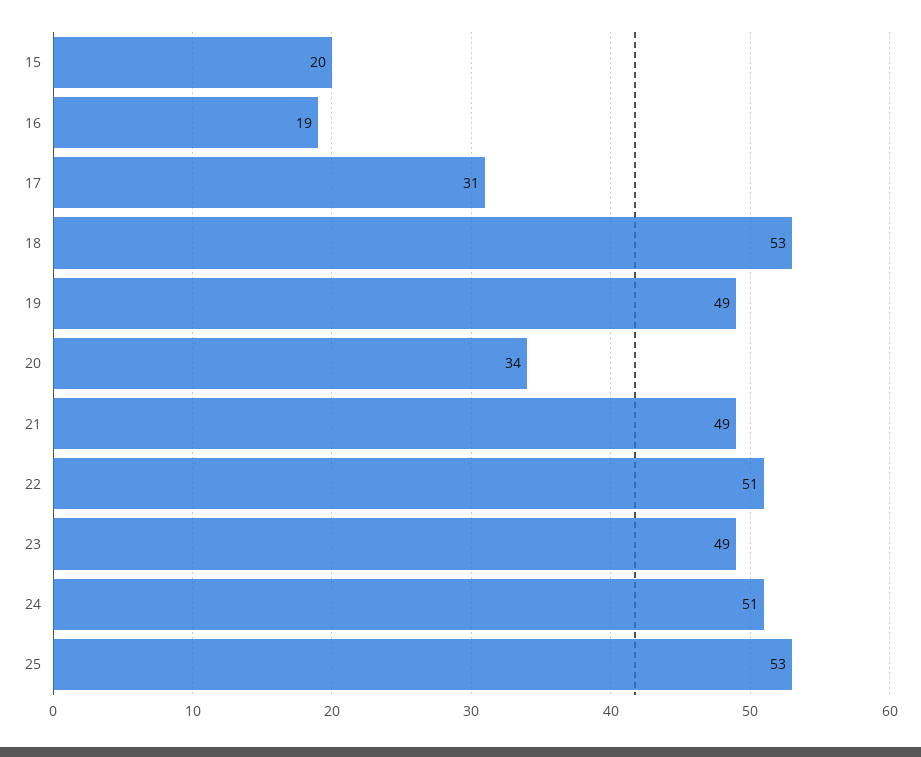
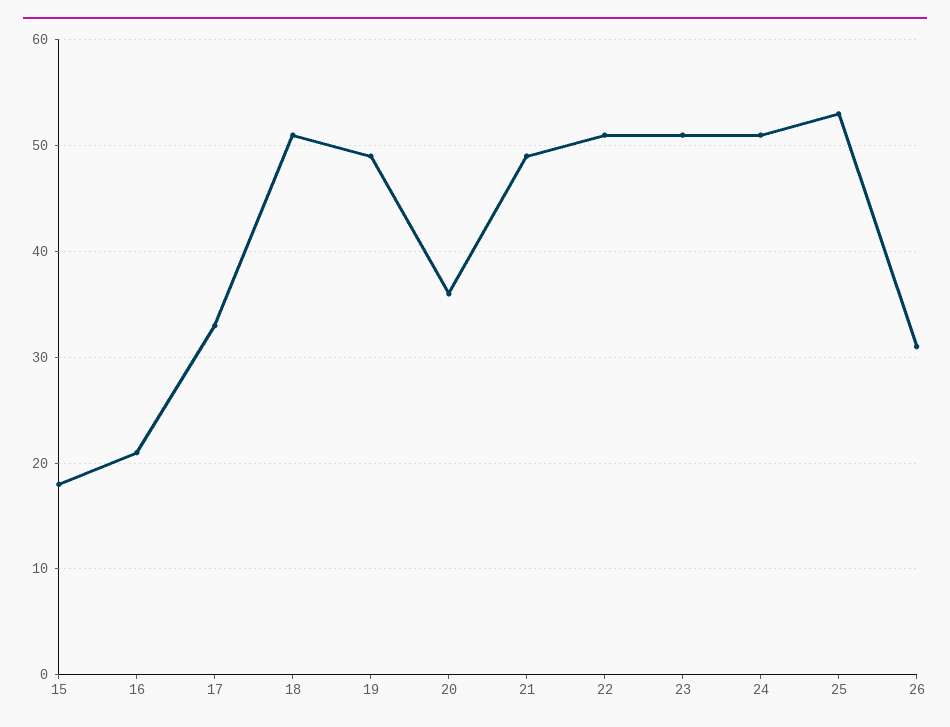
  {
-   "15": 20,
+   "15": 18,
-   "16": 19,
+   "16": 21,
-   "17": 31,
+   "17": 33,
-   "18": 53,
+   "18": 51,
    "19": 49,
-   "20": 34,
+   "20": 36,
    "21": 49,
    "22": 51,
-   "23": 49,
+   "23": 51,
    "24": 51,
-   "25": 53
+   "25": 53,
+   "26": 31
  }

